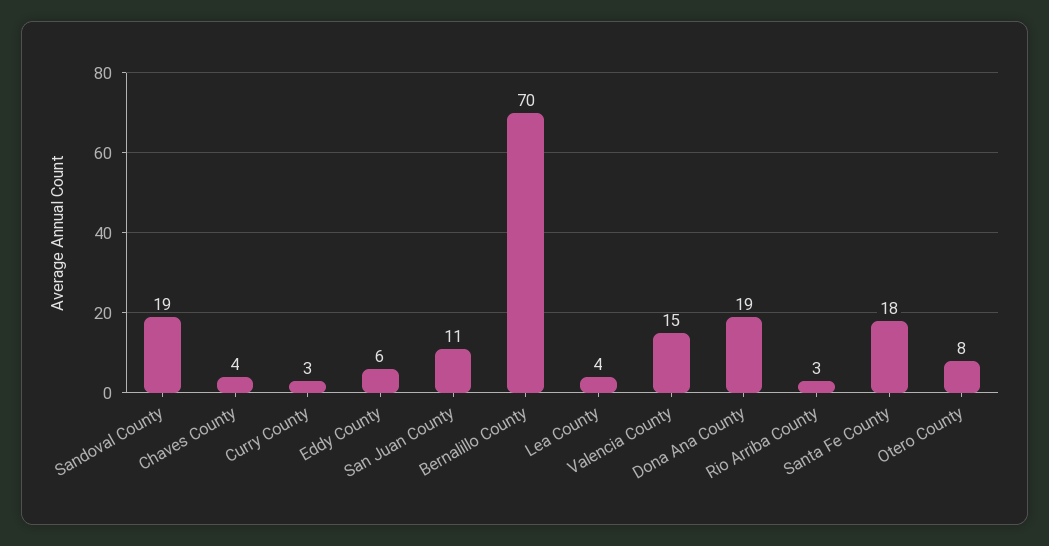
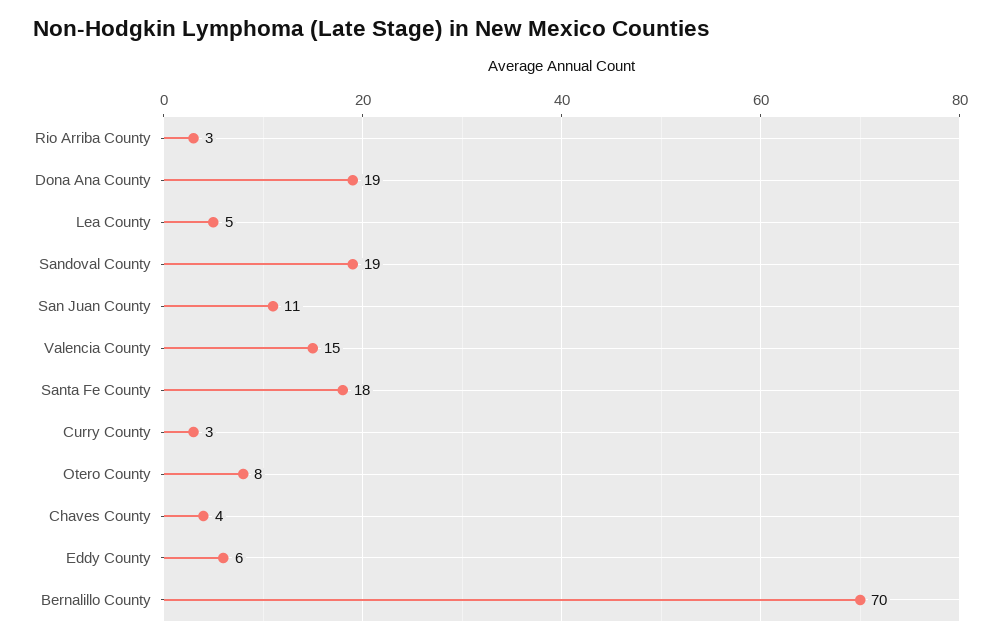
  {
    "Sandoval County": 19,
    "Chaves County": 4,
    "Curry County": 3,
    "Eddy County": 6,
    "San Juan County": 11,
    "Bernalillo County": 70,
-   "Lea County": 4,
+   "Lea County": 5,
    "Valencia County": 15,
    "Dona Ana County": 19,
    "Rio Arriba County": 3,
    "Santa Fe County": 18,
    "Otero County": 8
  }

